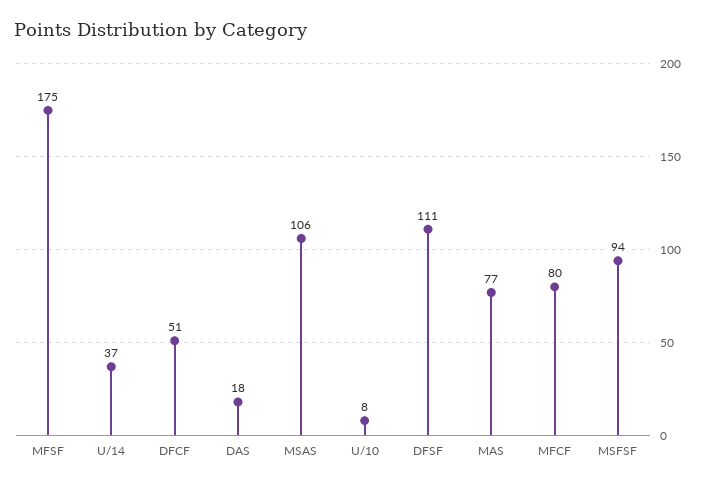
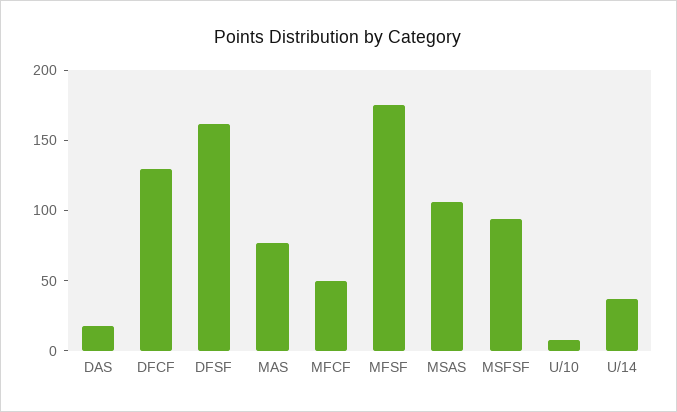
  {
    "MFSF": 175,
    "U/14": 37,
-   "DFCF": 51,
+   "DFCF": 130,
    "DAS": 18,
    "MSAS": 106,
    "U/10": 8,
-   "DFSF": 111,
+   "DFSF": 160,
    "MAS": 77,
-   "MFCF": 80,
+   "MFCF": 50,
    "MSFSF": 94
  }

